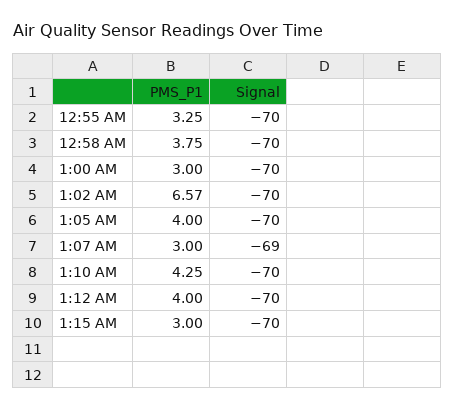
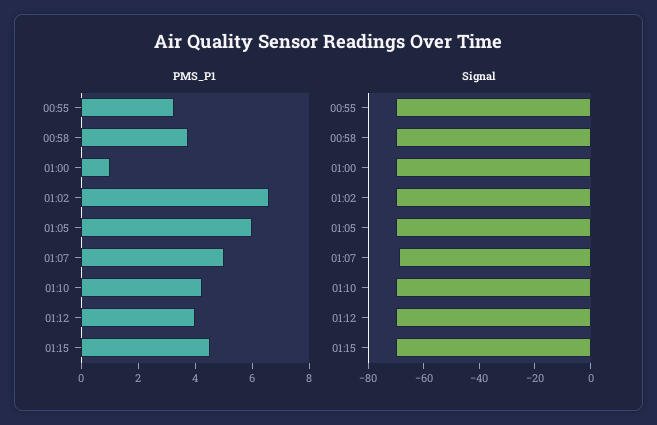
  {
    "PMS_P1": {
      "12:55 AM": 3.25,
      "12:58 AM": 3.75,
-     "1:00 AM": 3,
+     "1:00 AM": 1,
      "1:02 AM": 6.57,
-     "1:05 AM": 4,
+     "1:05 AM": 6,
-     "1:07 AM": 3,
+     "1:07 AM": 5,
      "1:10 AM": 4.25,
      "1:12 AM": 4,
-     "1:15 AM": 3
+     "1:15 AM": 4.5
    },
    "Signal": {
      "12:55 AM": -70,
      "12:58 AM": -70,
      "1:00 AM": -70,
      "1:02 AM": -70,
      "1:05 AM": -70,
      "1:07 AM": -69,
      "1:10 AM": -70,
      "1:12 AM": -70,
      "1:15 AM": -70
    }
  }

